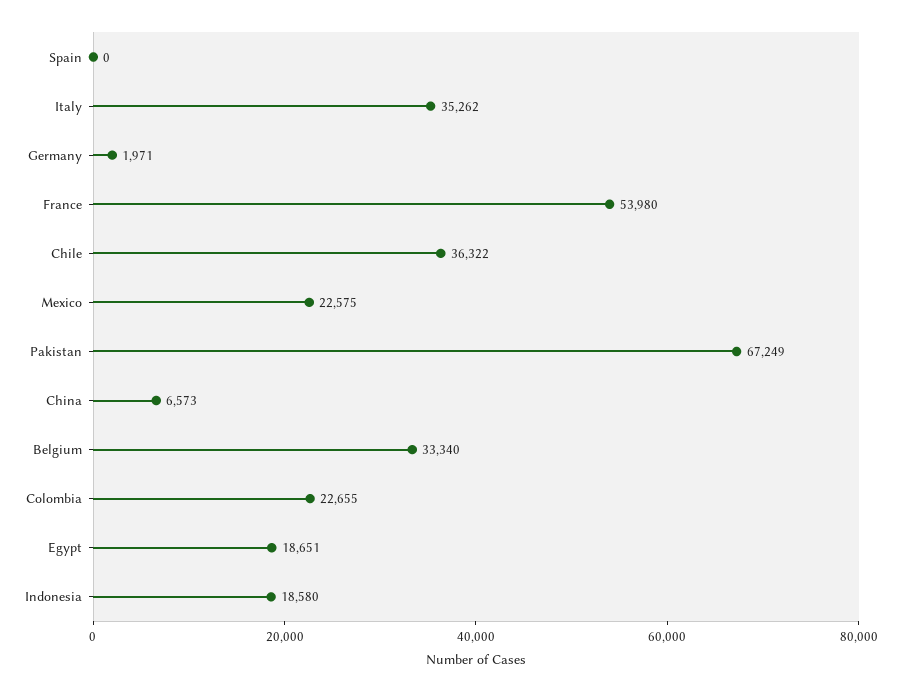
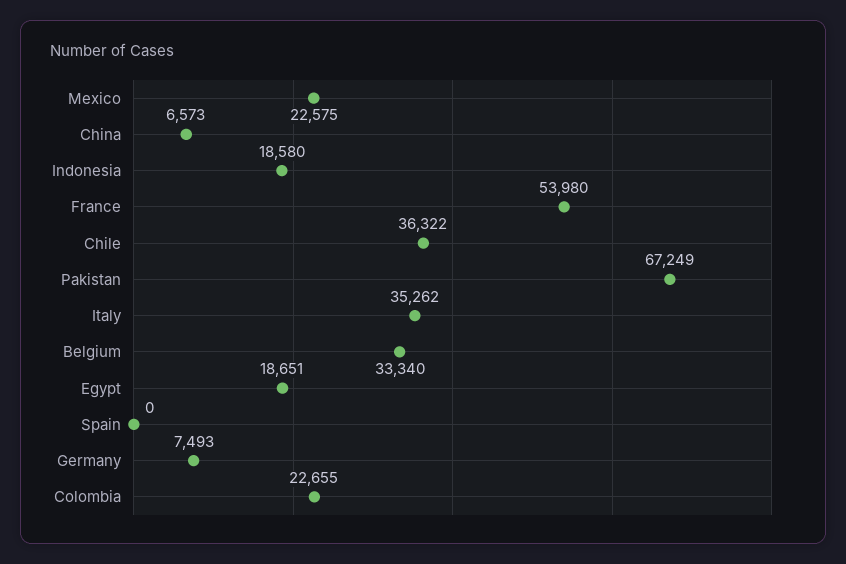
  {
    "Spain": 0,
    "Italy": 35262,
-   "Germany": 1971,
+   "Germany": 7493,
    "France": 53980,
    "Chile": 36322,
    "Mexico": 22575,
    "Pakistan": 67249,
    "China": 6573,
    "Belgium": 33340,
    "Colombia": 22655,
    "Egypt": 18651,
    "Indonesia": 18580
  }

